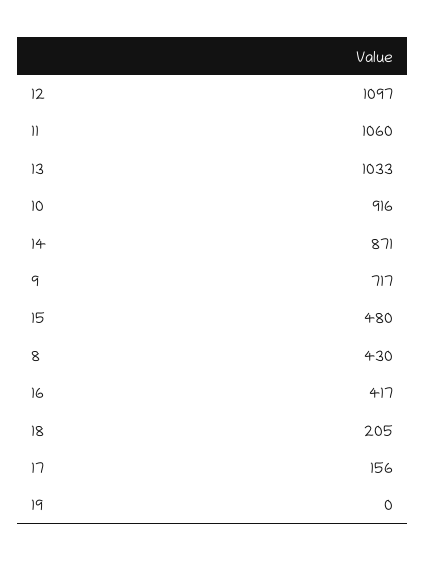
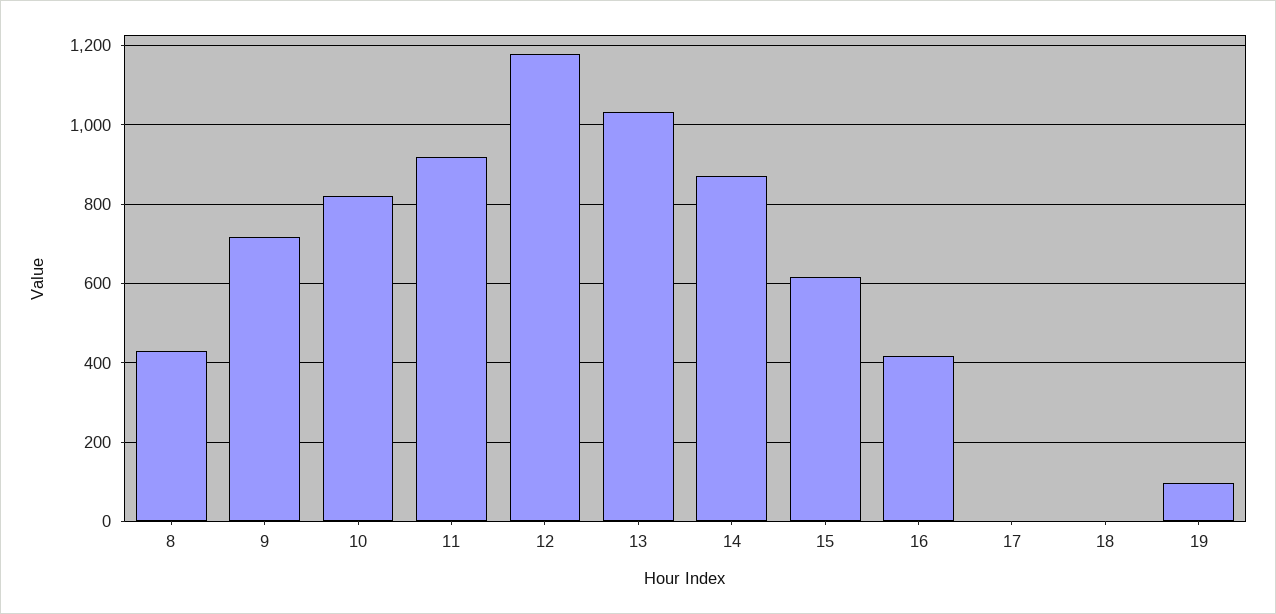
  {
-   "12": 1097,
+   "12": 1180,
-   "11": 1060,
+   "11": 920,
    "13": 1033,
-   "10": 916,
+   "10": 820,
    "14": 871,
    "9": 717,
-   "15": 480,
+   "15": 620,
    "8": 430,
    "16": 417,
-   "18": 205,
+   "18": 0,
-   "17": 156,
+   "17": 0,
-   "19": 0
+   "19": 100
  }

